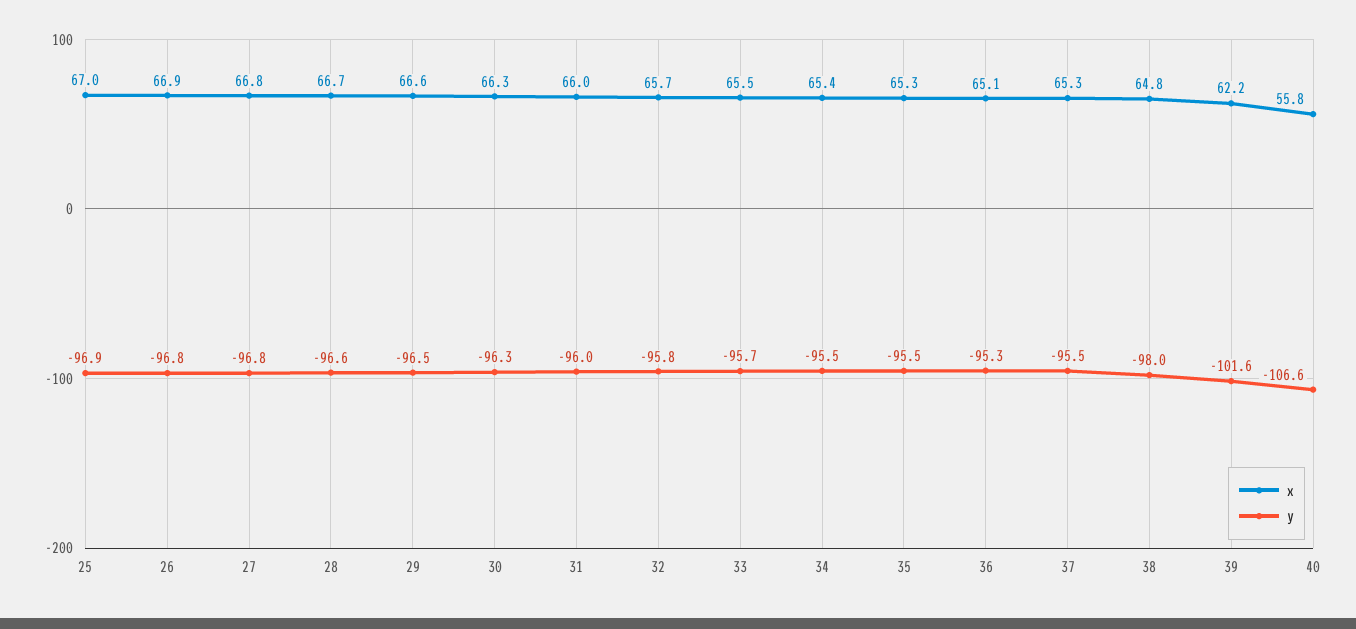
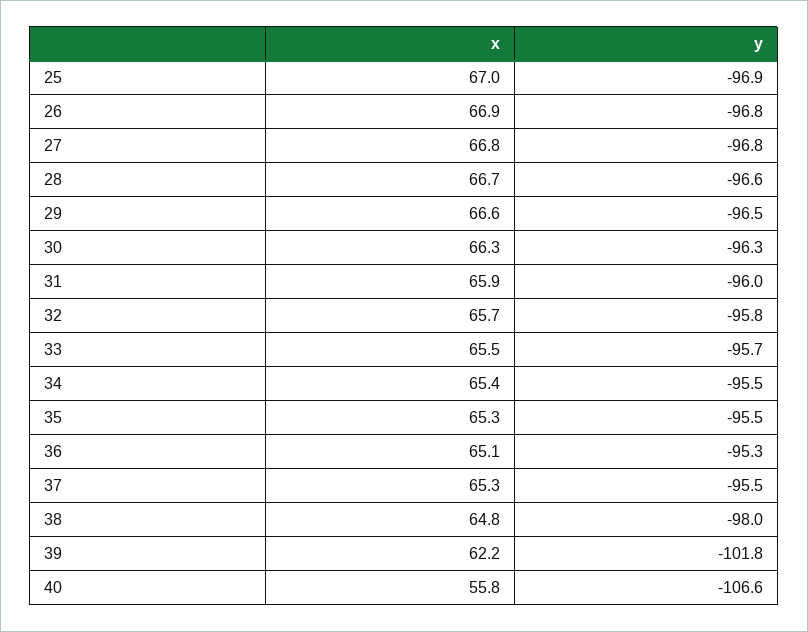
  {
    "x": {
      "25": 67,
      "26": 66.9,
      "27": 66.8,
      "28": 66.7,
      "29": 66.6,
      "30": 66.3,
-     "31": 66,
+     "31": 65.9,
      "32": 65.7,
      "33": 65.5,
      "34": 65.4,
      "35": 65.3,
      "36": 65.1,
      "37": 65.3,
      "38": 64.8,
      "39": 62.2,
      "40": 55.8
    },
    "y": {
      "25": -96.9,
      "26": -96.8,
      "27": -96.8,
      "28": -96.6,
      "29": -96.5,
      "30": -96.3,
      "31": -96,
      "32": -95.8,
      "33": -95.7,
      "34": -95.5,
      "35": -95.5,
      "36": -95.3,
      "37": -95.5,
      "38": -98,
-     "39": -101.6,
+     "39": -101.8,
      "40": -106.6
    }
  }

